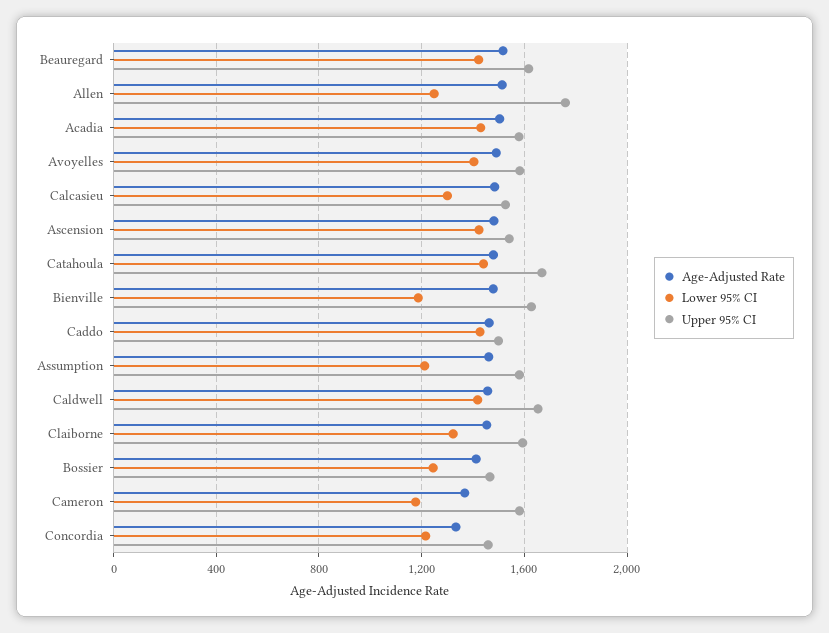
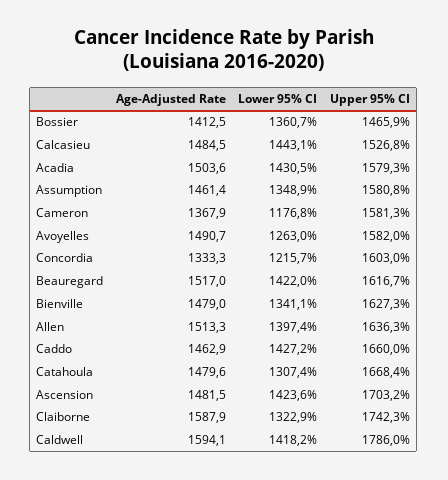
  {
    "Age-Adjusted Rate": {
      "Beauregard": 1517,
      "Allen": 1513.3,
      "Acadia": 1503.6,
      "Avoyelles": 1490.7,
      "Calcasieu": 1484.5,
      "Ascension": 1481.5,
      "Catahoula": 1479.6,
      "Bienville": 1479,
      "Caddo": 1462.9,
      "Assumption": 1461.4,
-     "Caldwell": 1450,
+     "Caldwell": 1594.1,
-     "Claiborne": 1450,
+     "Claiborne": 1587.9,
      "Bossier": 1412.5,
      "Cameron": 1367.9,
      "Concordia": 1333.3
    },
    "Lower 95% CI": {
      "Beauregard": 1422,
-     "Allen": 1250,
+     "Allen": 1397.4,
      "Acadia": 1430.5,
-     "Avoyelles": 1400,
+     "Avoyelles": 1263,
-     "Calcasieu": 1300,
+     "Calcasieu": 1443.1,
      "Ascension": 1423.6,
-     "Catahoula": 1450,
+     "Catahoula": 1307.4,
-     "Bienville": 1200,
+     "Bienville": 1341.1,
      "Caddo": 1427.2,
-     "Assumption": 1200,
+     "Assumption": 1348.9,
      "Caldwell": 1418.2,
      "Claiborne": 1322.9,
-     "Bossier": 1250,
+     "Bossier": 1360.7,
      "Cameron": 1176.8,
      "Concordia": 1215.7
    },
    "Upper 95% CI": {
      "Beauregard": 1616.7,
-     "Allen": 1750,
+     "Allen": 1636.3,
      "Acadia": 1579.3,
      "Avoyelles": 1582,
      "Calcasieu": 1526.8,
-     "Ascension": 1550,
+     "Ascension": 1703.2,
      "Catahoula": 1668.4,
      "Bienville": 1627.3,
-     "Caddo": 1500,
+     "Caddo": 1660,
      "Assumption": 1580.8,
-     "Caldwell": 1650,
+     "Caldwell": 1786,
-     "Claiborne": 1600,
+     "Claiborne": 1742.3,
      "Bossier": 1465.9,
      "Cameron": 1581.3,
-     "Concordia": 1450
+     "Concordia": 1603
    }
  }

